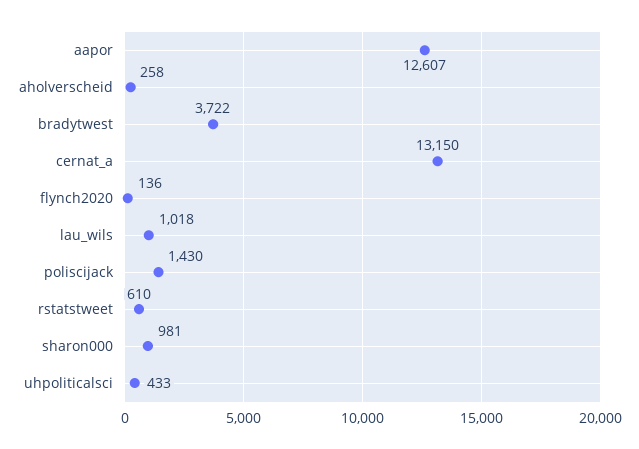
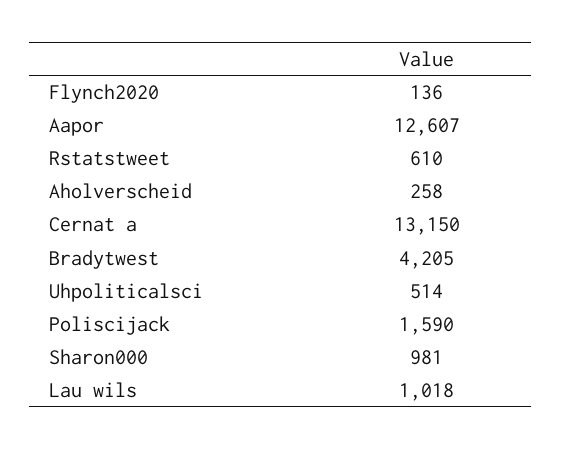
  {
    "aapor": 12607,
    "aholverscheid": 258,
-   "bradytwest": 3722,
+   "bradytwest": 4205,
    "cernat_a": 13150,
    "flynch2020": 136,
    "lau_wils": 1018,
-   "poliscijack": 1430,
+   "poliscijack": 1590,
    "rstatstweet": 610,
    "sharon000": 981,
-   "uhpoliticalsci": 433
+   "uhpoliticalsci": 514
  }

